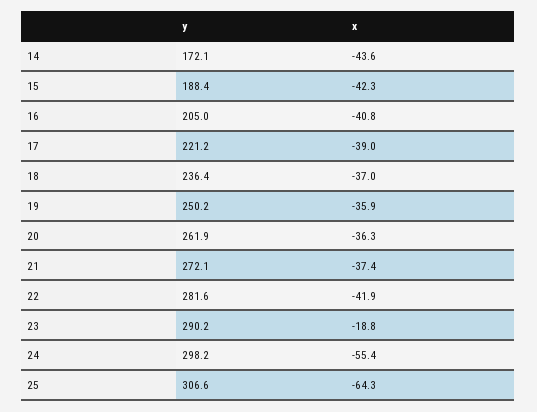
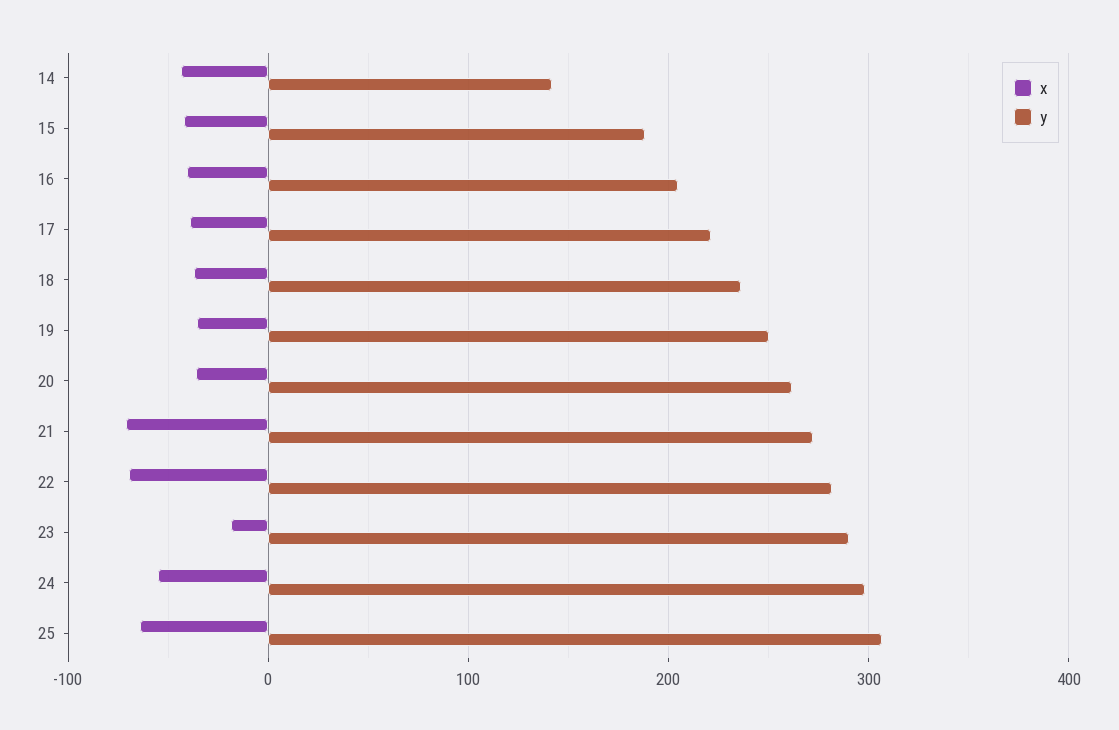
  {
    "y": {
-     "14": 172.1,
+     "14": 140,
      "15": 188.4,
      "16": 205,
      "17": 221.2,
      "18": 236.4,
      "19": 250.2,
      "20": 261.9,
      "21": 272.1,
      "22": 281.6,
      "23": 290.2,
      "24": 298.2,
      "25": 306.6
    },
    "x": {
      "14": -43.6,
      "15": -42.3,
      "16": -40.8,
      "17": -39,
      "18": -37,
      "19": -35.9,
      "20": -36.3,
-     "21": -37.4,
+     "21": -70,
-     "22": -41.9,
+     "22": -70,
      "23": -18.8,
      "24": -55.4,
      "25": -64.3
    }
  }

